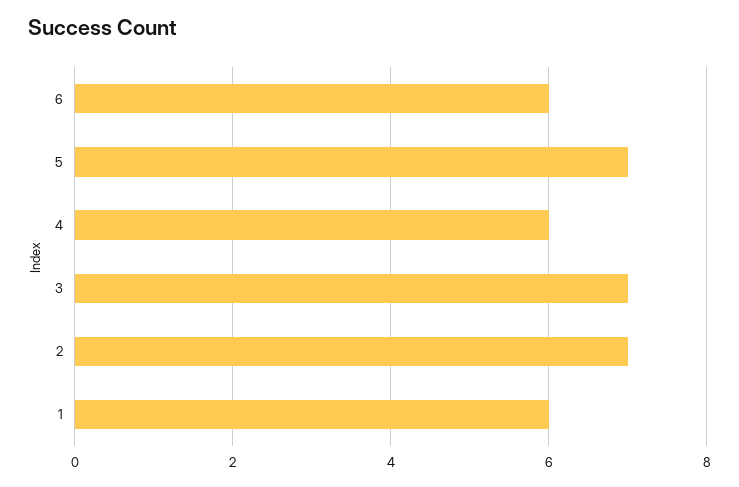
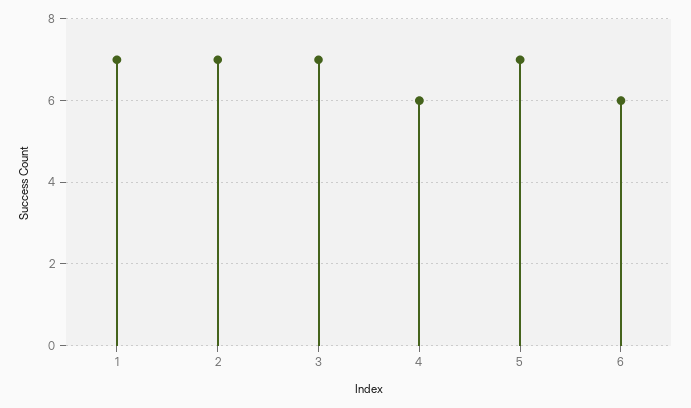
  {
    "6": 6,
    "5": 7,
    "4": 6,
    "3": 7,
    "2": 7,
-   "1": 6
+   "1": 7
  }

